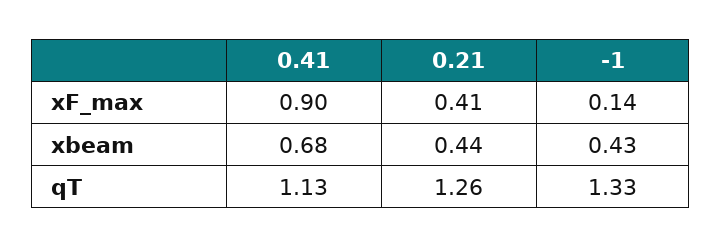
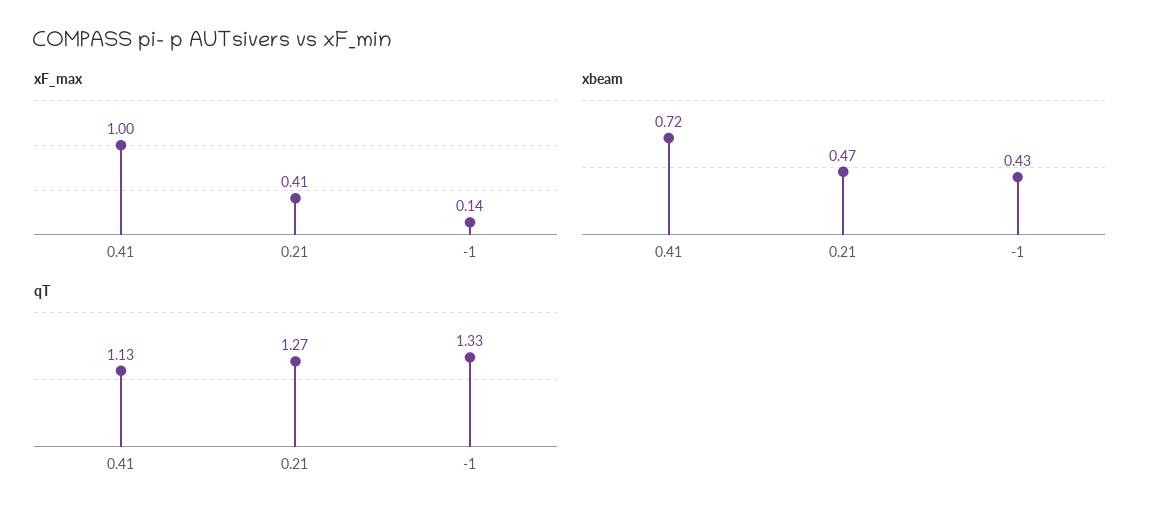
  {
    "xF_max": {
-     "0.41": 0.9,
+     "0.41": 1,
      "0.21": 0.41,
      "-1": 0.14
    },
    "xbeam": {
-     "0.41": 0.68,
+     "0.41": 0.72,
-     "0.21": 0.44,
+     "0.21": 0.47,
      "-1": 0.43
    },
    "qT": {
      "0.41": 1.13,
-     "0.21": 1.26,
+     "0.21": 1.27,
      "-1": 1.33
    }
  }

